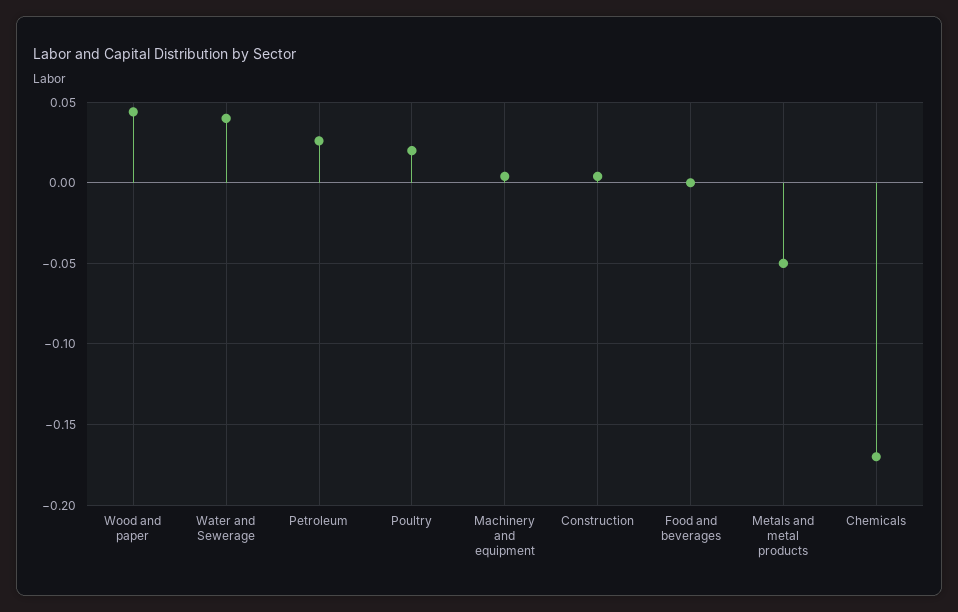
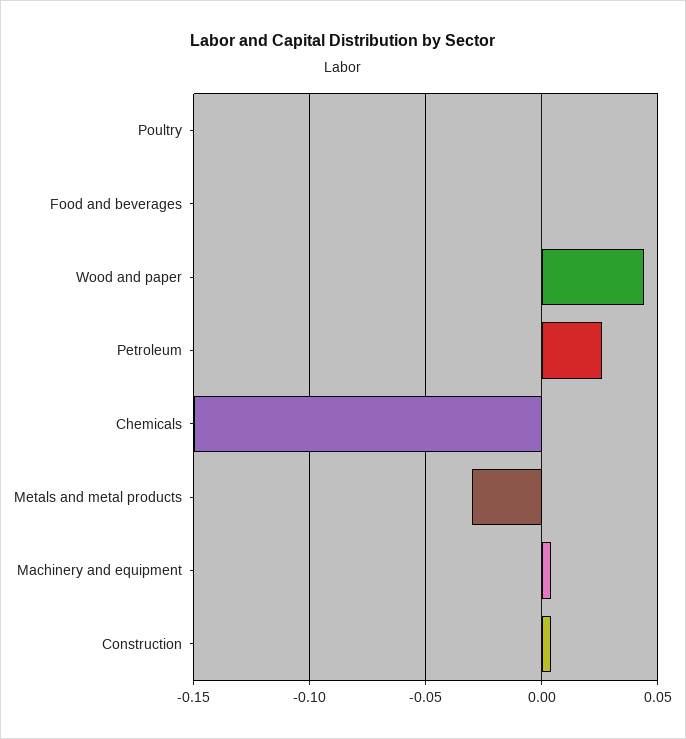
  {
    "Wood and paper": 0.045,
-   "Water and Sewerage": 0.04,
    "Petroleum": 0.025,
-   "Poultry": 0.02,
+   "Poultry": 0,
    "Machinery and equipment": 0.005,
    "Construction": 0.005,
    "Food and beverages": 0,
-   "Metals and metal products": -0.05,
+   "Metals and metal products": -0.03,
-   "Chemicals": -0.17
+   "Chemicals": -0.15
  }

